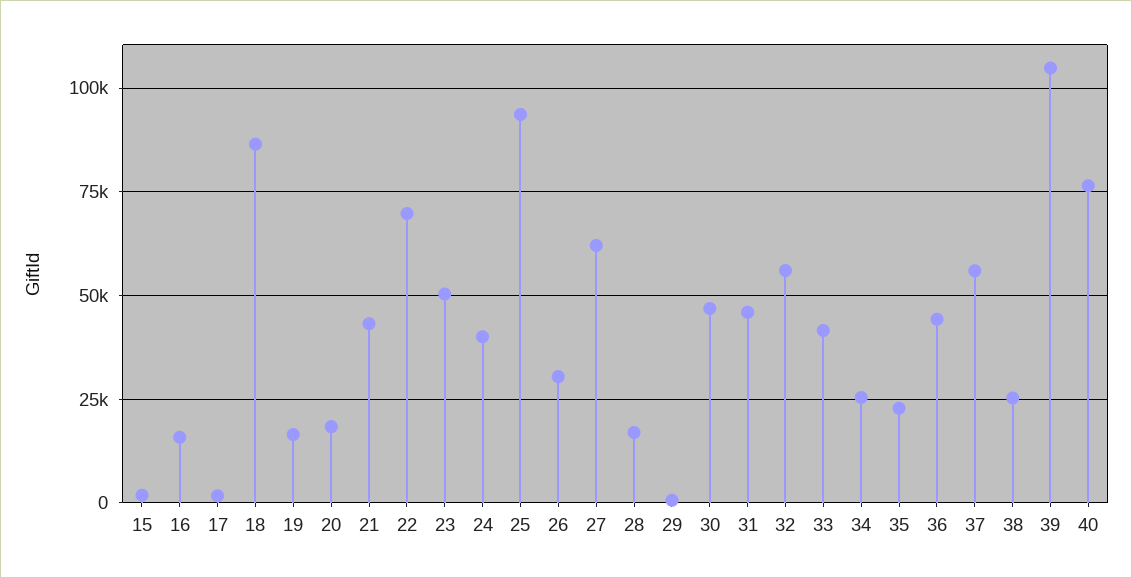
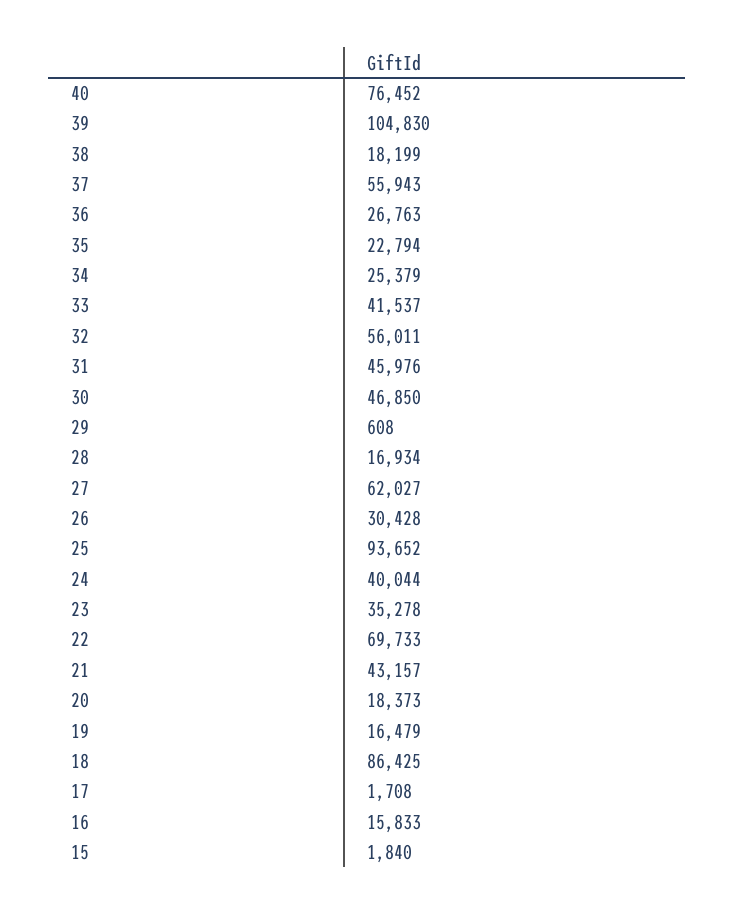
  {
    "15": 1840,
    "16": 15833,
    "17": 1708,
    "18": 86425,
    "19": 16479,
    "20": 18373,
    "21": 43157,
    "22": 69733,
-   "23": 50000,
+   "23": 35278,
    "24": 40044,
    "25": 93652,
    "26": 30428,
    "27": 62027,
    "28": 16934,
    "29": 608,
    "30": 46850,
    "31": 45976,
    "32": 56011,
    "33": 41537,
    "34": 25379,
    "35": 22794,
-   "36": 45000,
+   "36": 26763,
    "37": 55943,
-   "38": 25000,
+   "38": 18199,
    "39": 104830,
    "40": 76452
  }

